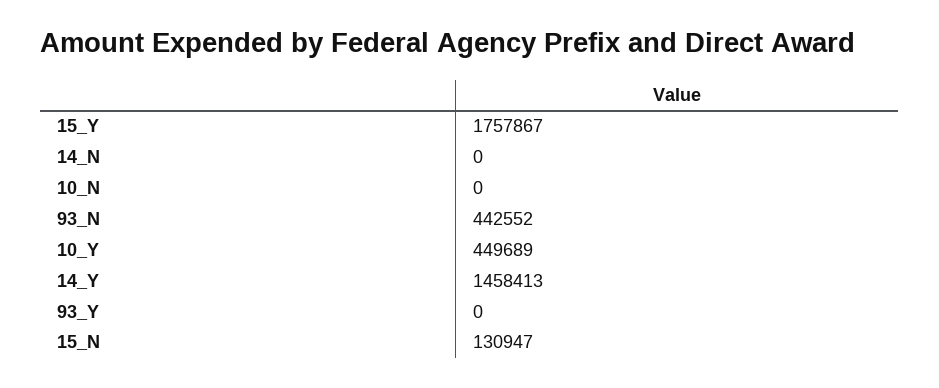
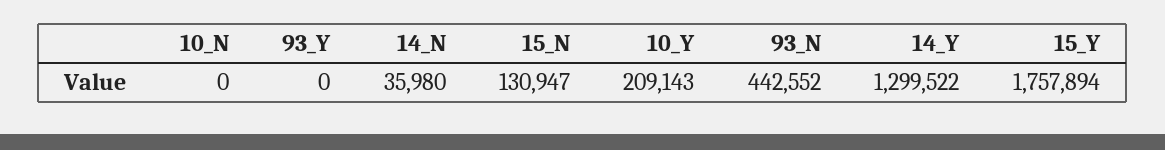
  {
-   "15_Y": 1757867,
+   "15_Y": 1757894,
-   "14_N": 0,
+   "14_N": 35980,
    "10_N": 0,
    "93_N": 442552,
-   "10_Y": 449689,
+   "10_Y": 209143,
-   "14_Y": 1458413,
+   "14_Y": 1299522,
    "93_Y": 0,
    "15_N": 130947
  }

